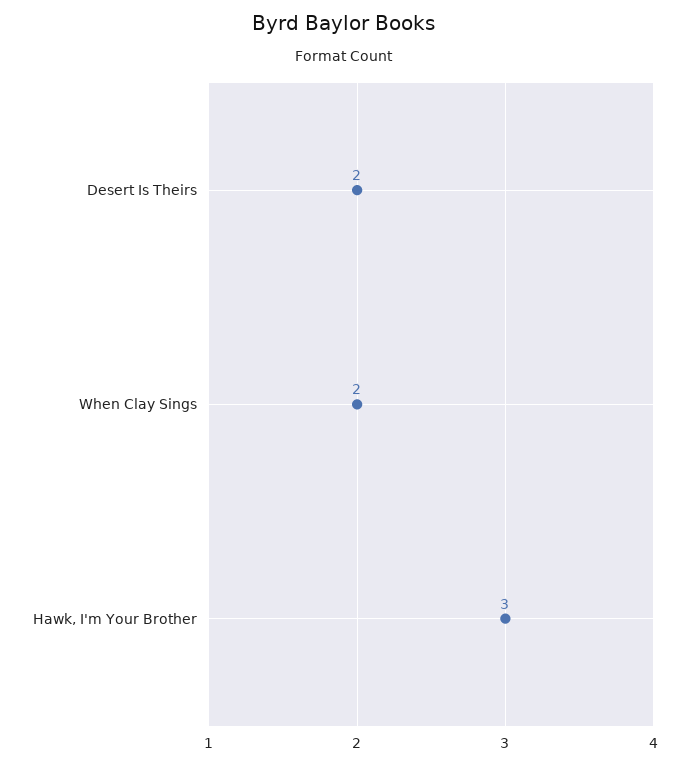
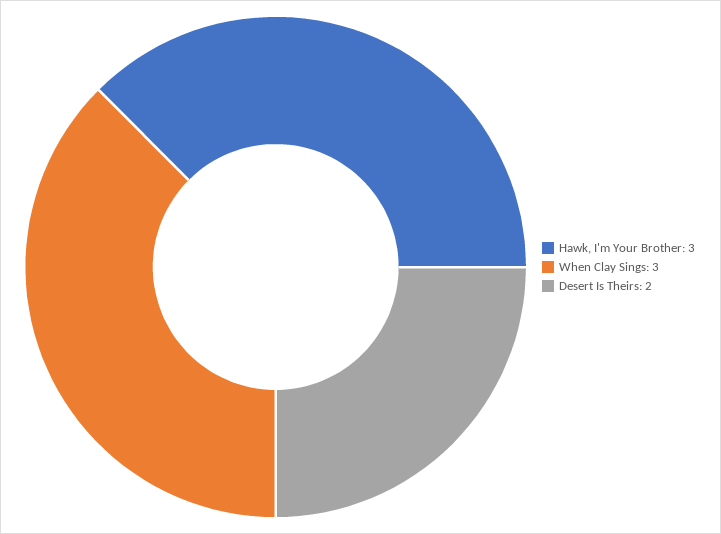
  {
    "Desert Is Theirs": 2,
-   "When Clay Sings": 2,
+   "When Clay Sings": 3,
    "Hawk, I'm Your Brother": 3
  }

